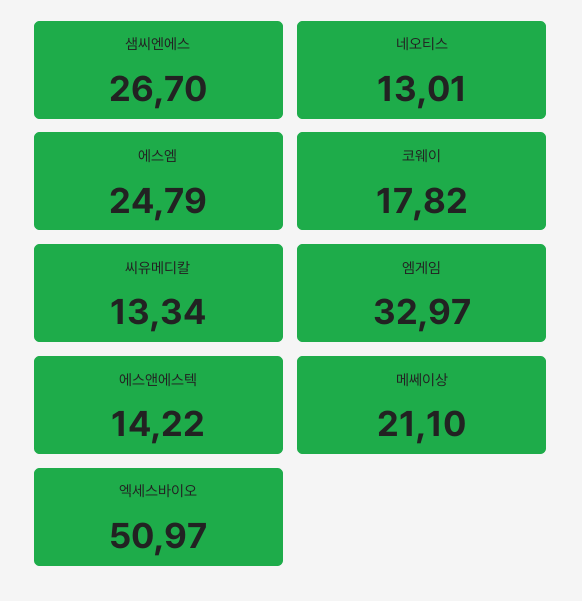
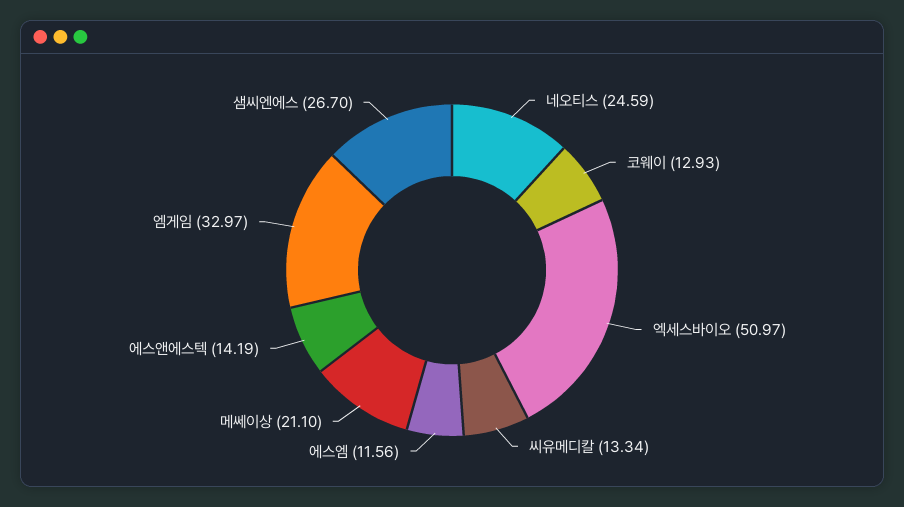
  {
    "샘씨엔에스": 26.7,
-   "네오티스": 13.01,
+   "네오티스": 24.59,
-   "에스엠": 24.79,
+   "에스엠": 11.56,
-   "코웨이": 17.82,
+   "코웨이": 12.93,
    "씨유메디칼": 13.34,
    "엠게임": 32.97,
-   "에스앤에스텍": 14.22,
+   "에스앤에스텍": 14.19,
    "메쎄이상": 21.1,
    "엑세스바이오": 50.97
  }

